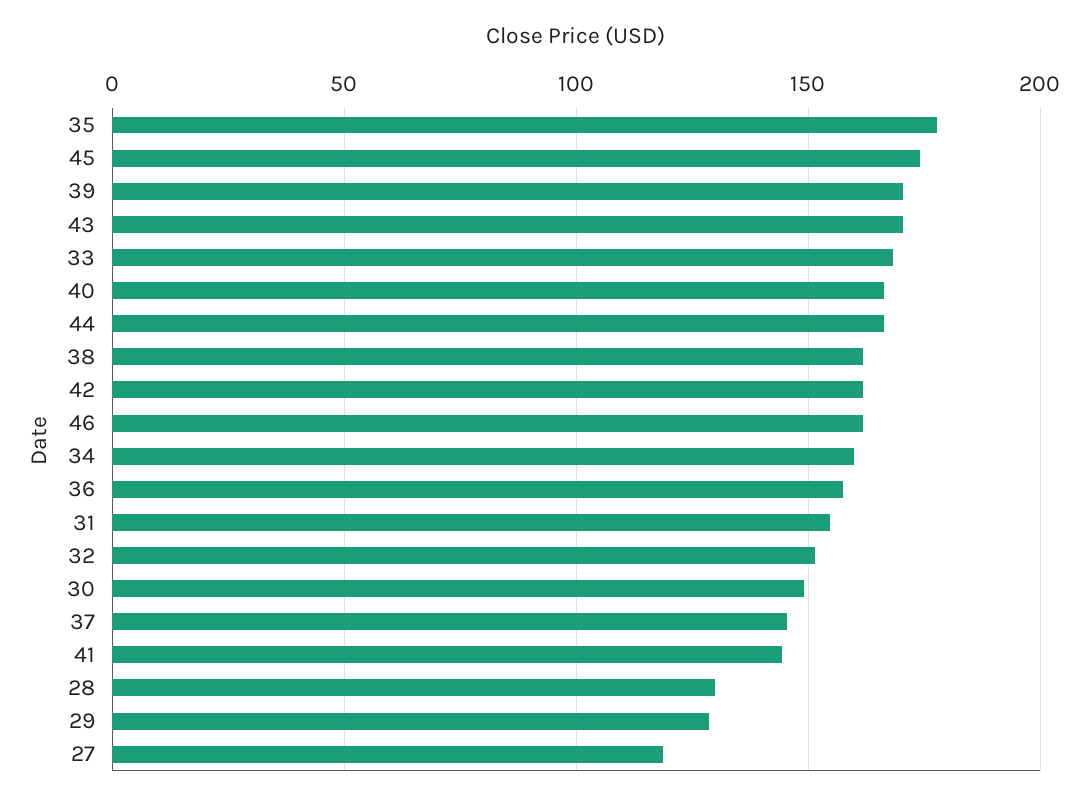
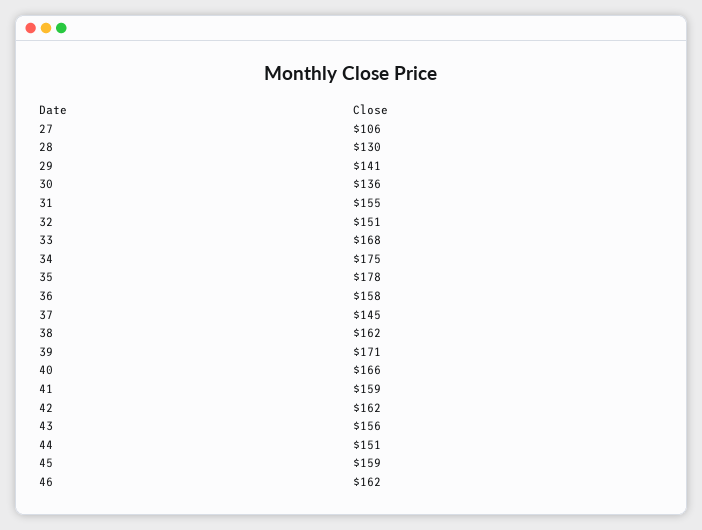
  {
    "35": 178,
-   "45": 175,
+   "45": 159,
    "39": 171,
-   "43": 170,
+   "43": 156,
    "33": 168,
    "40": 166,
-   "44": 165,
+   "44": 151,
    "38": 162,
    "42": 162,
    "46": 162,
-   "34": 160,
+   "34": 175,
    "36": 158,
    "31": 155,
    "32": 151,
-   "30": 150,
+   "30": 136,
    "37": 145,
-   "41": 145,
+   "41": 159,
    "28": 130,
-   "29": 130,
+   "29": 141,
-   "27": 120
+   "27": 106
  }

